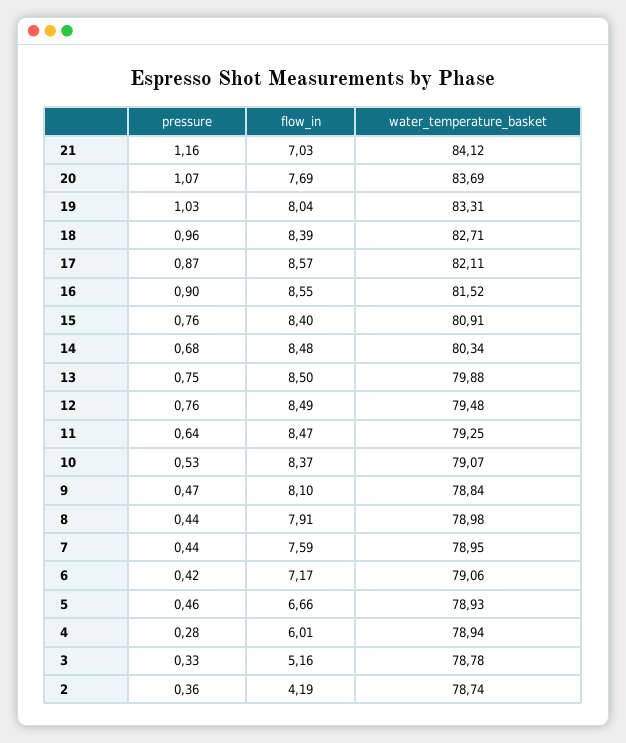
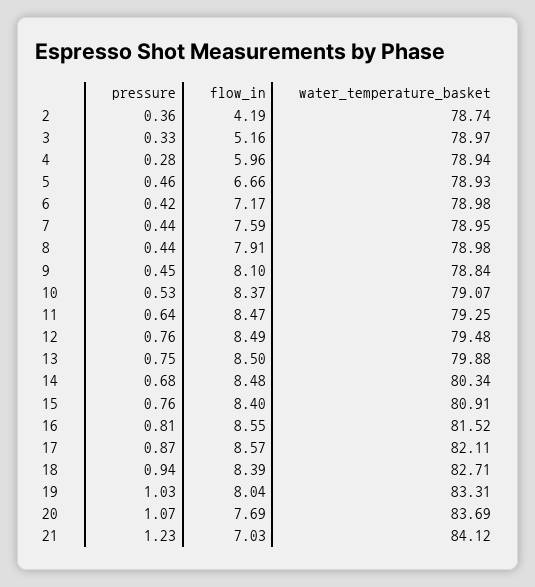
  {
    "pressure": {
-     "21": 1.16,
+     "21": 1.23,
      "20": 1.07,
      "19": 1.03,
-     "18": 0.96,
+     "18": 0.94,
      "17": 0.87,
-     "16": 0.9,
+     "16": 0.81,
      "15": 0.76,
      "14": 0.68,
      "13": 0.75,
      "12": 0.76,
      "11": 0.64,
      "10": 0.53,
-     "9": 0.47,
+     "9": 0.45,
      "8": 0.44,
      "7": 0.44,
      "6": 0.42,
      "5": 0.46,
      "4": 0.28,
      "3": 0.33,
      "2": 0.36
    },
    "flow_in": {
      "21": 7.03,
      "20": 7.69,
      "19": 8.04,
      "18": 8.39,
      "17": 8.57,
      "16": 8.55,
      "15": 8.4,
      "14": 8.48,
      "13": 8.5,
      "12": 8.49,
      "11": 8.47,
      "10": 8.37,
      "9": 8.1,
      "8": 7.91,
      "7": 7.59,
      "6": 7.17,
      "5": 6.66,
-     "4": 6.01,
+     "4": 5.96,
      "3": 5.16,
      "2": 4.19
    },
    "water_temperature_basket": {
      "21": 84.12,
      "20": 83.69,
      "19": 83.31,
      "18": 82.71,
      "17": 82.11,
      "16": 81.52,
      "15": 80.91,
      "14": 80.34,
      "13": 79.88,
      "12": 79.48,
      "11": 79.25,
      "10": 79.07,
      "9": 78.84,
      "8": 78.98,
      "7": 78.95,
-     "6": 79.06,
+     "6": 78.98,
      "5": 78.93,
      "4": 78.94,
-     "3": 78.78,
+     "3": 78.97,
      "2": 78.74
    }
  }

